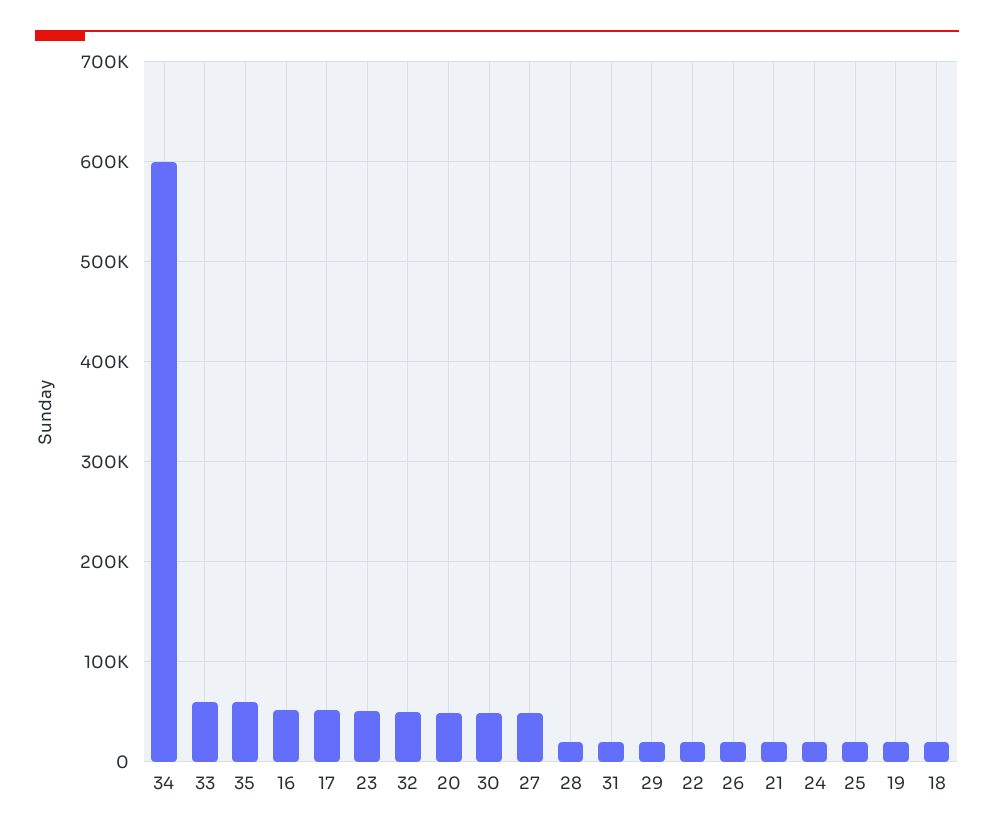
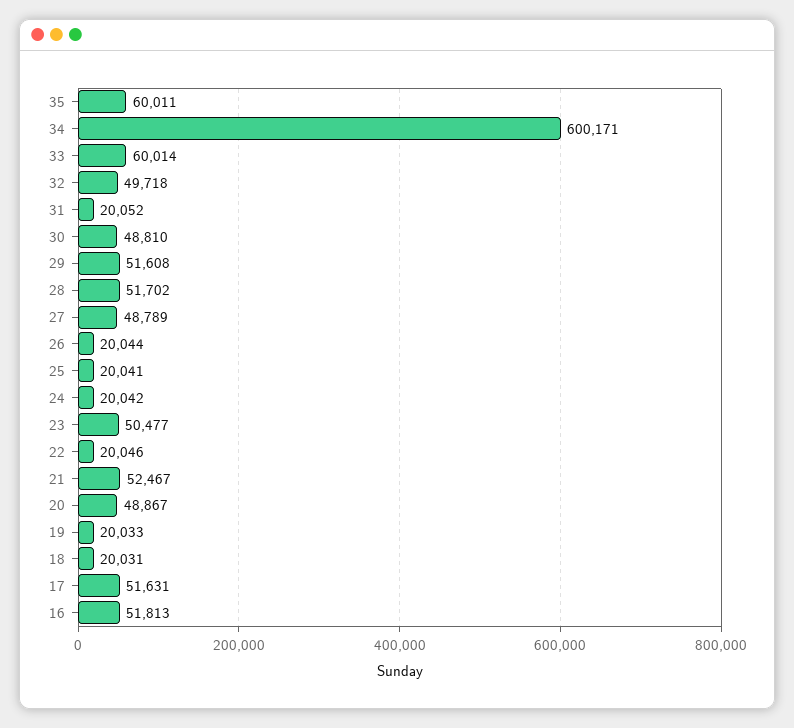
  {
    "34": 600171,
    "33": 60014,
    "35": 60011,
    "16": 51813,
    "17": 51631,
    "23": 50477,
    "32": 49718,
    "20": 48867,
    "30": 48810,
    "27": 48789,
-   "28": 20000,
+   "28": 51702,
    "31": 20052,
-   "29": 20000,
+   "29": 51608,
    "22": 20046,
    "26": 20044,
-   "21": 20000,
+   "21": 52467,
    "24": 20042,
    "25": 20041,
    "19": 20033,
    "18": 20031
  }

